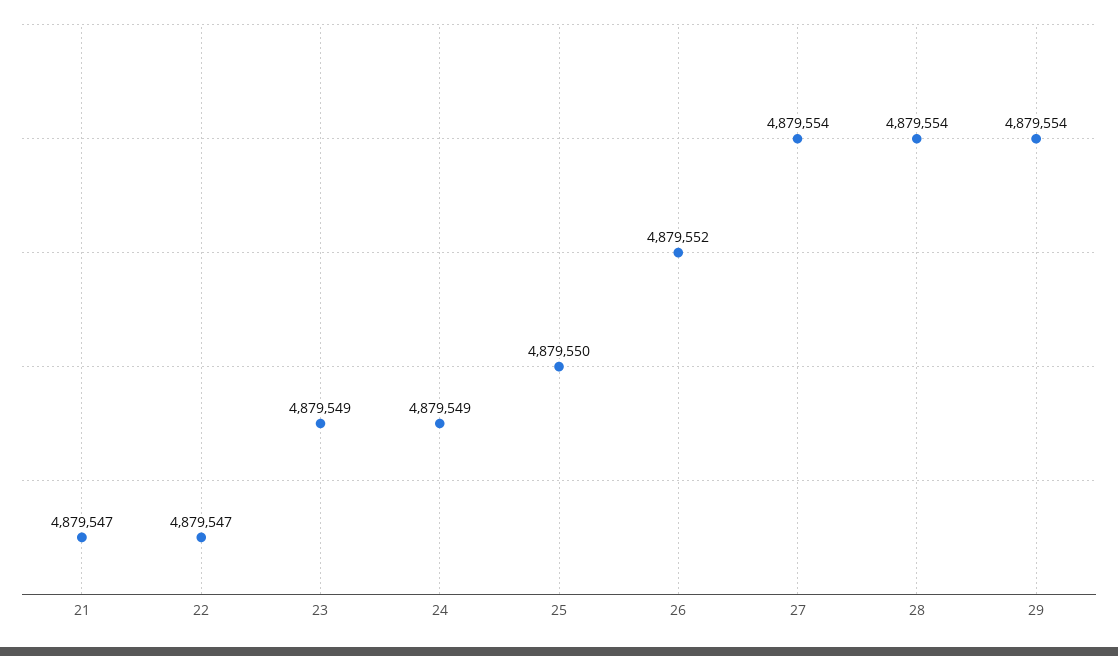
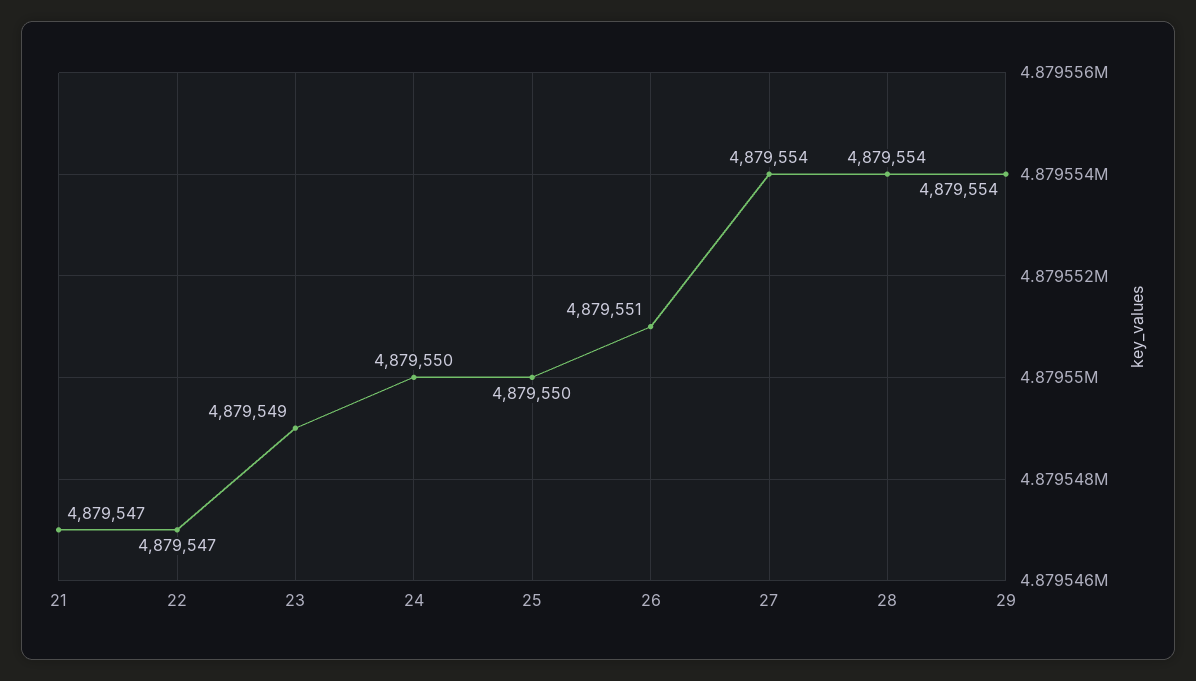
  {
    "21": 4879547,
    "22": 4879547,
    "23": 4879549,
-   "24": 4879549,
+   "24": 4879550,
    "25": 4879550,
-   "26": 4879552,
+   "26": 4879551,
    "27": 4879554,
    "28": 4879554,
    "29": 4879554
  }

